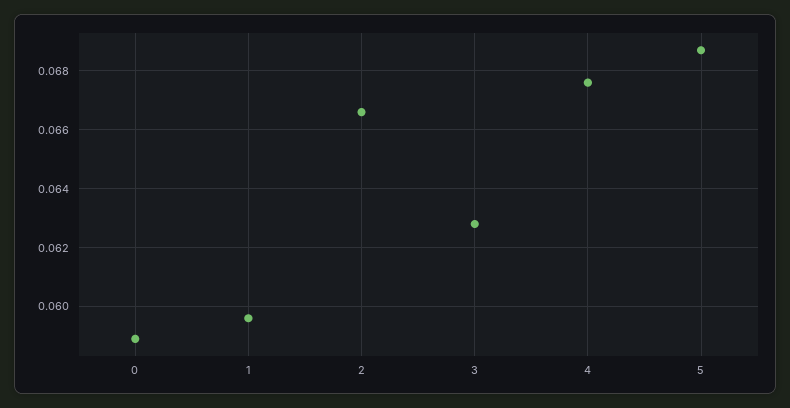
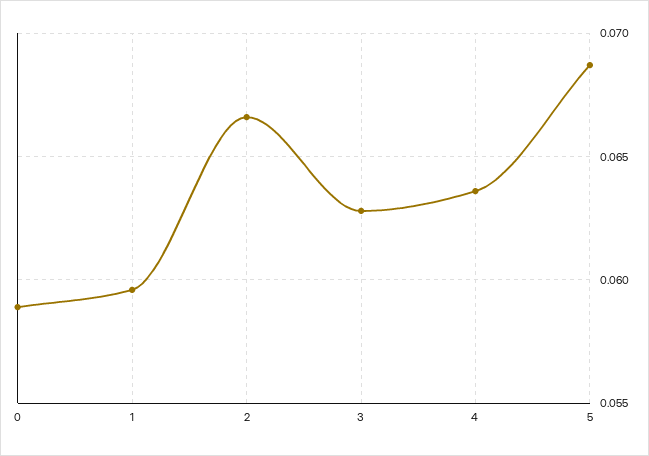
  {
    "0": 0.059,
    "1": 0.0595,
    "2": 0.0665,
    "3": 0.063,
-   "4": 0.0675,
+   "4": 0.0635,
    "5": 0.0685
  }

